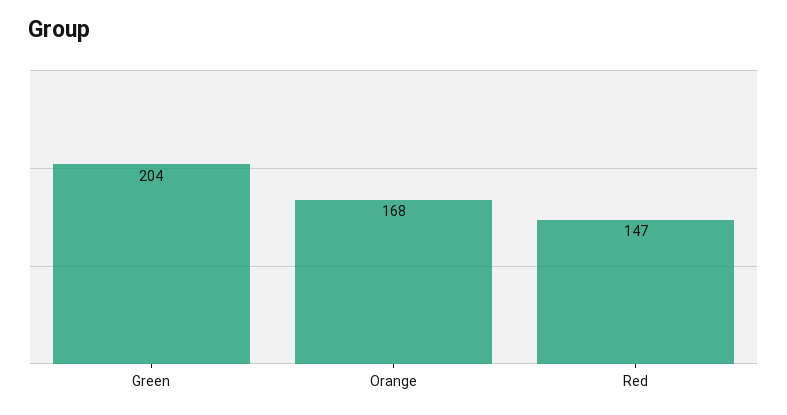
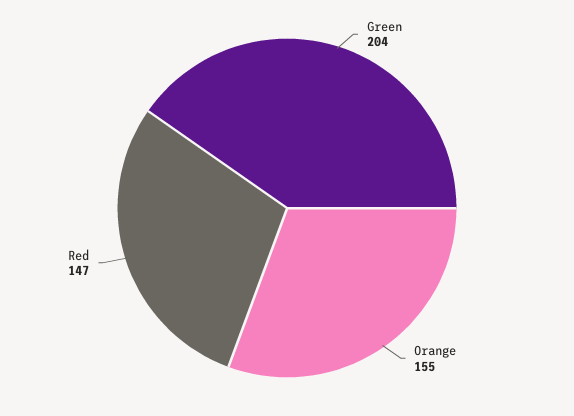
  {
    "Green": 204,
-   "Orange": 168,
+   "Orange": 155,
    "Red": 147
  }

